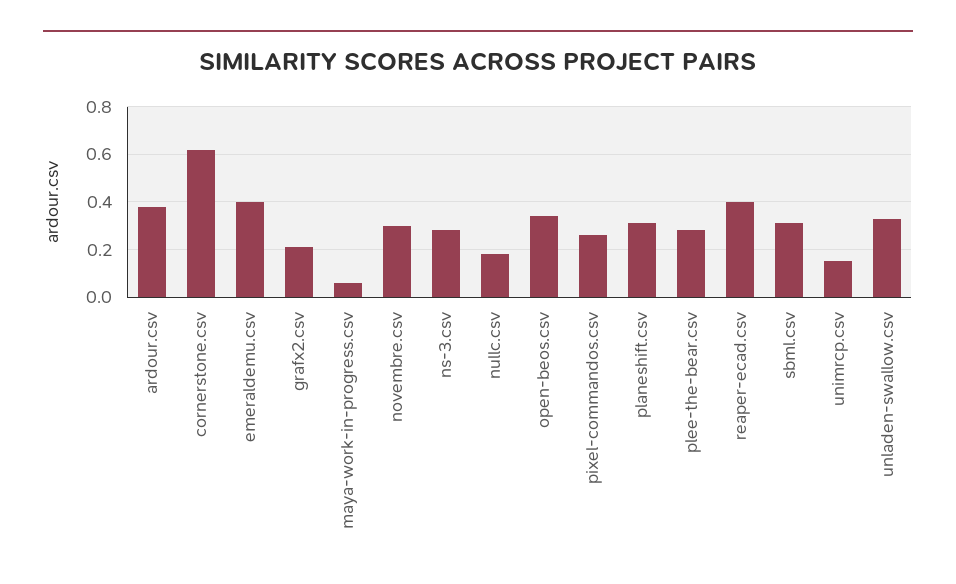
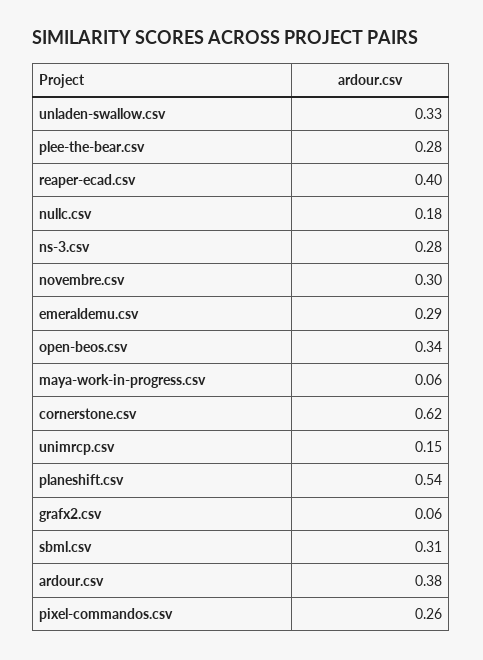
  {
    "ardour.csv": 0.38,
    "cornerstone.csv": 0.62,
-   "emeraldemu.csv": 0.4,
+   "emeraldemu.csv": 0.29,
-   "grafx2.csv": 0.2,
+   "grafx2.csv": 0.06,
    "maya-work-in-progress.csv": 0.06,
    "novembre.csv": 0.3,
    "ns-3.csv": 0.28,
    "nullc.csv": 0.18,
    "open-beos.csv": 0.34,
    "pixel-commandos.csv": 0.26,
-   "planeshift.csv": 0.3,
+   "planeshift.csv": 0.54,
    "plee-the-bear.csv": 0.28,
    "reaper-ecad.csv": 0.4,
    "sbml.csv": 0.31,
    "unimrcp.csv": 0.15,
    "unladen-swallow.csv": 0.33
  }

